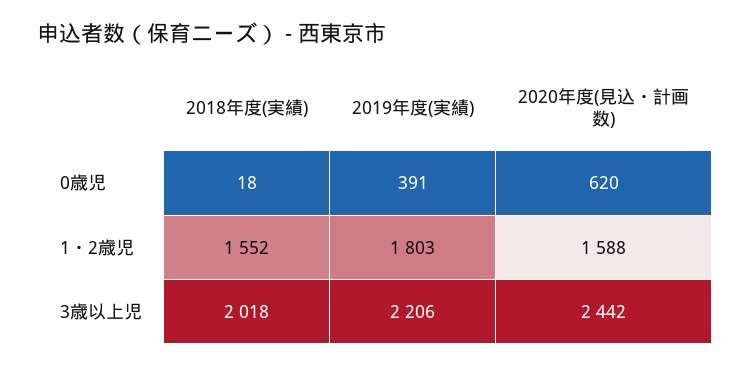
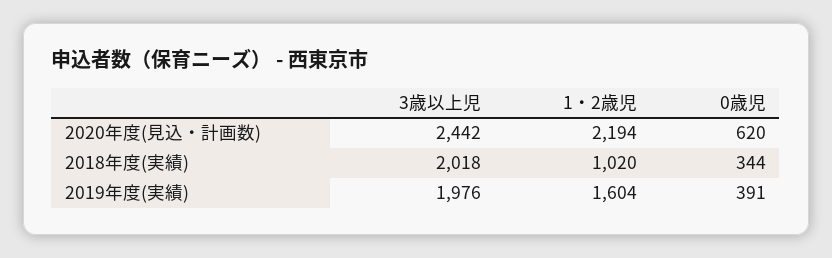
  {
    "2018年度(実績)": {
-     "0歳児": 18,
+     "0歳児": 344,
-     "1・2歳児": 1552,
+     "1・2歳児": 1020,
      "3歳以上児": 2018
    },
    "2019年度(実績)": {
      "0歳児": 391,
-     "1・2歳児": 1803,
+     "1・2歳児": 1604,
-     "3歳以上児": 2206
+     "3歳以上児": 1976
    },
    "2020年度(見込・計画数)": {
      "0歳児": 620,
-     "1・2歳児": 1588,
+     "1・2歳児": 2194,
      "3歳以上児": 2442
    }
  }

